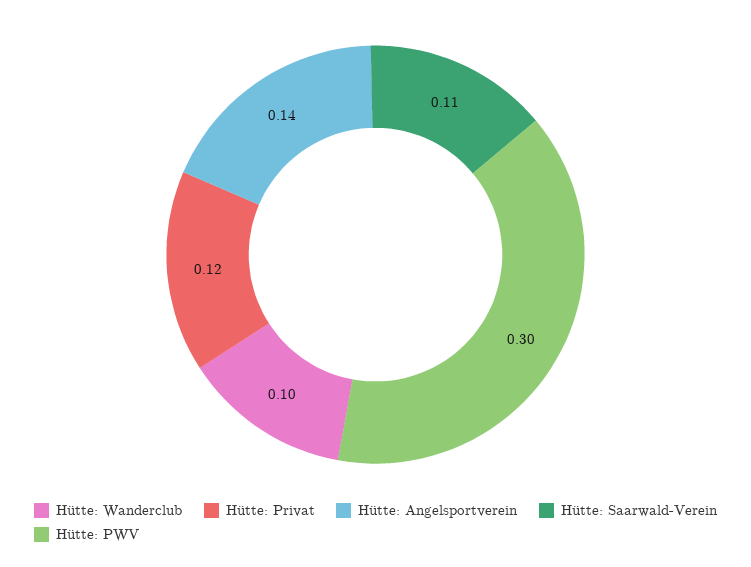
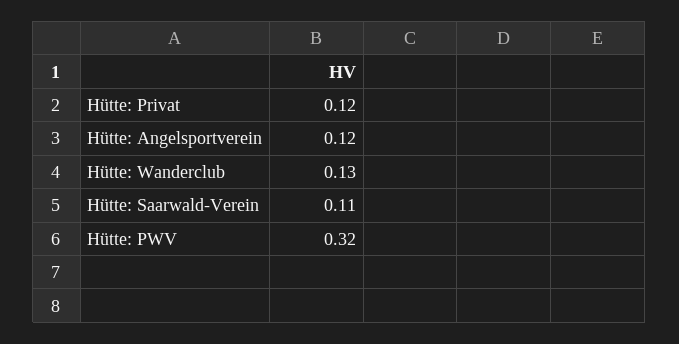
  {
-   "Hütte: Wanderclub": 0.1,
+   "Hütte: Wanderclub": 0.13,
    "Hütte: Privat": 0.12,
-   "Hütte: Angelsportverein": 0.14,
+   "Hütte: Angelsportverein": 0.12,
    "Hütte: Saarwald-Verein": 0.11,
-   "Hütte: PWV": 0.3
+   "Hütte: PWV": 0.32
  }

